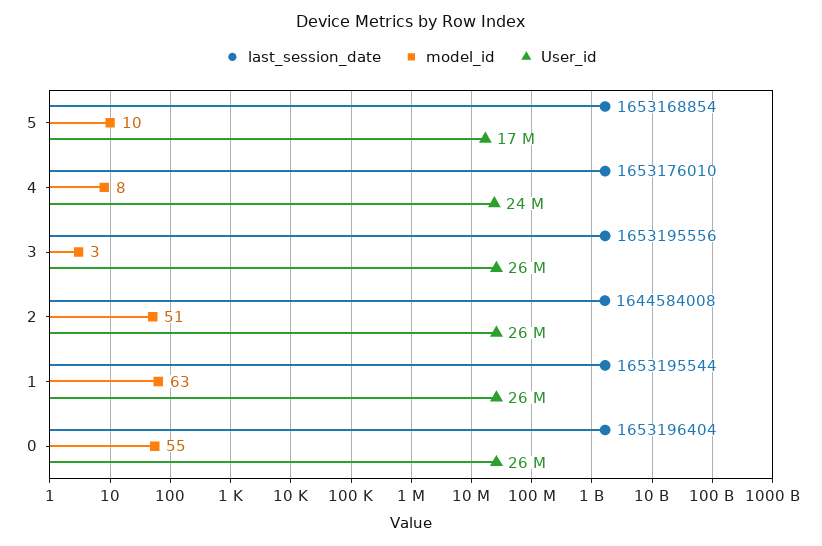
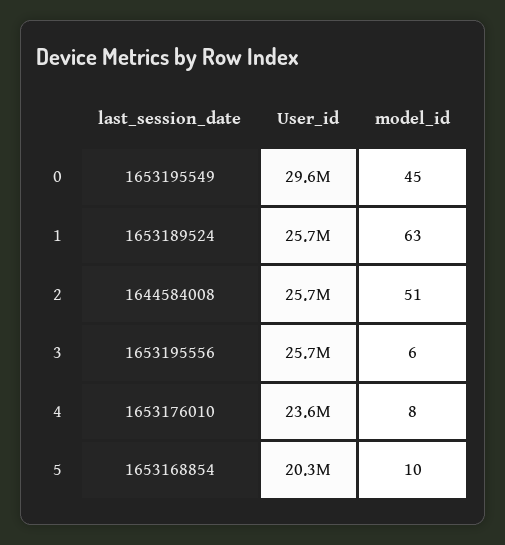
  {
    "last_session_date": {
      "5": 1653168854,
      "4": 1653176010,
      "3": 1653195556,
      "2": 1644584008,
-     "1": 1653195544,
+     "1": 1653189524,
-     "0": 1653196404
+     "0": 1653195549
    },
    "model_id": {
      "5": 10,
      "4": 8,
-     "3": 3,
+     "3": 6,
      "2": 51,
      "1": 63,
-     "0": 55
+     "0": 45
    },
    "User_id": {
-     "5": 17000000,
+     "5": 20300000,
      "4": 23600000,
      "3": 25700000,
      "2": 25700000,
      "1": 25700000,
-     "0": 26000000
+     "0": 29600000
    }
  }

